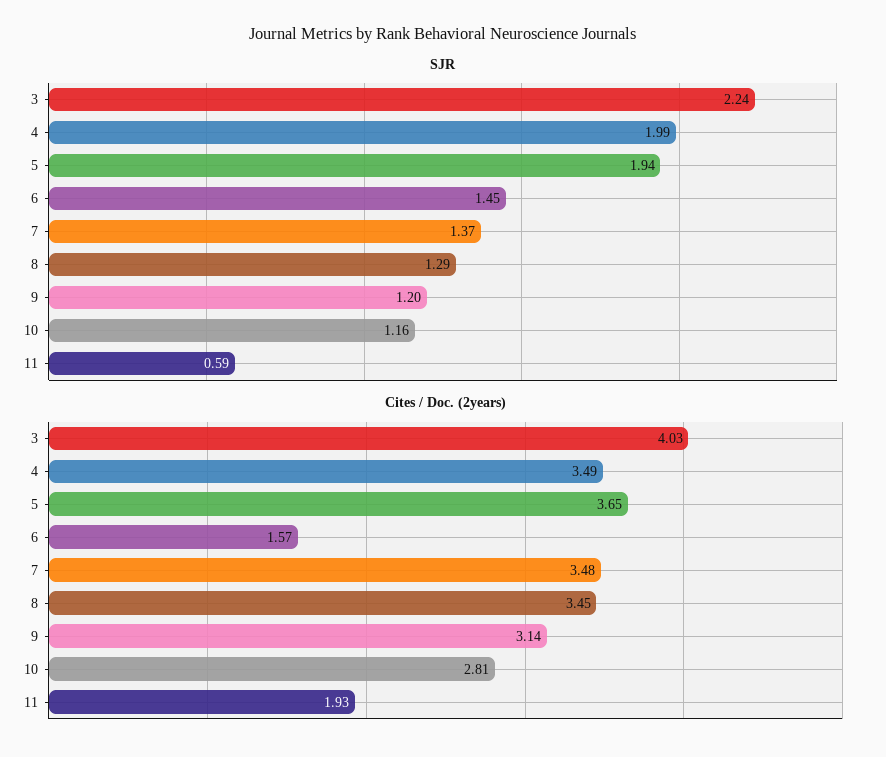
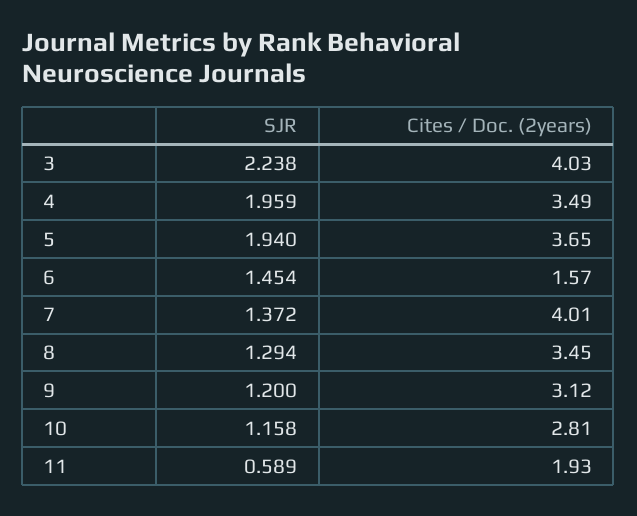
  {
    "SJR": {
      "3": 2.238,
-     "4": 1.99,
+     "4": 1.959,
      "5": 1.94,
      "6": 1.454,
      "7": 1.372,
      "8": 1.294,
      "9": 1.2,
      "10": 1.158,
      "11": 0.589
    },
    "Cites / Doc. (2years)": {
      "3": 4.03,
      "4": 3.49,
      "5": 3.65,
      "6": 1.57,
-     "7": 3.48,
+     "7": 4.01,
      "8": 3.45,
-     "9": 3.14,
+     "9": 3.12,
      "10": 2.81,
      "11": 1.93
    }
  }

